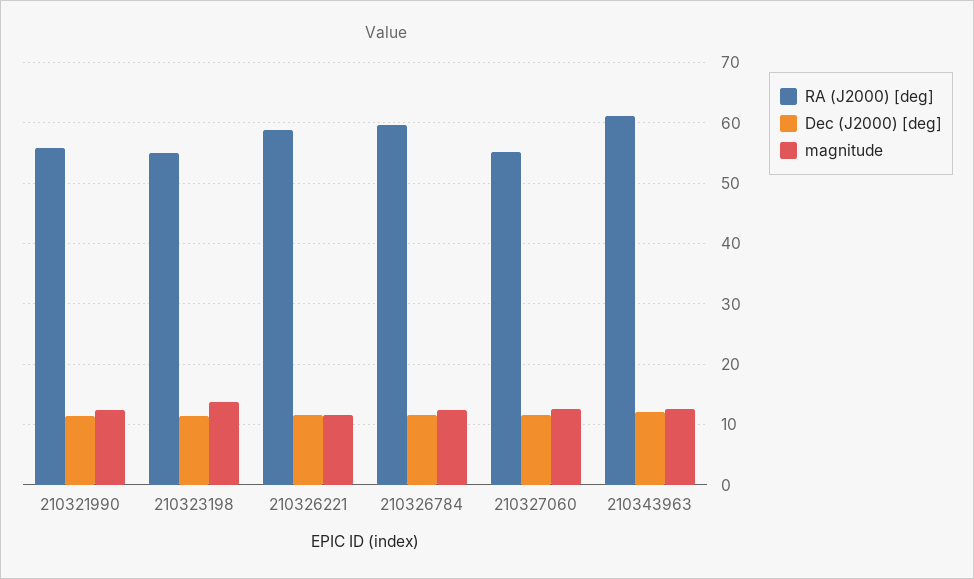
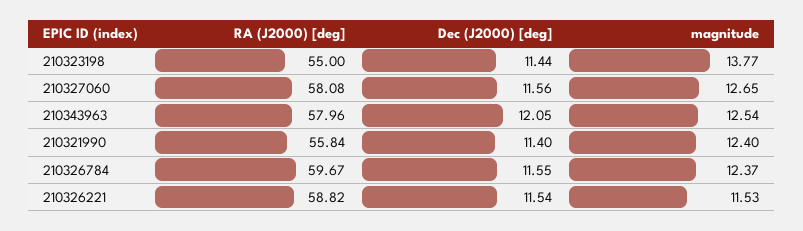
  {
    "RA (J2000) [deg]": {
      "210321990": 55.84,
      "210323198": 55,
      "210326221": 58.82,
      "210326784": 59.67,
-     "210327060": 55,
+     "210327060": 58.08,
-     "210343963": 61
+     "210343963": 57.96
    },
    "Dec (J2000) [deg]": {
      "210321990": 11.4,
      "210323198": 11.44,
      "210326221": 11.54,
      "210326784": 11.55,
      "210327060": 11.56,
      "210343963": 12.05
    },
    "magnitude": {
      "210321990": 12.4,
      "210323198": 13.77,
      "210326221": 11.53,
      "210326784": 12.37,
      "210327060": 12.65,
      "210343963": 12.54
    }
  }

